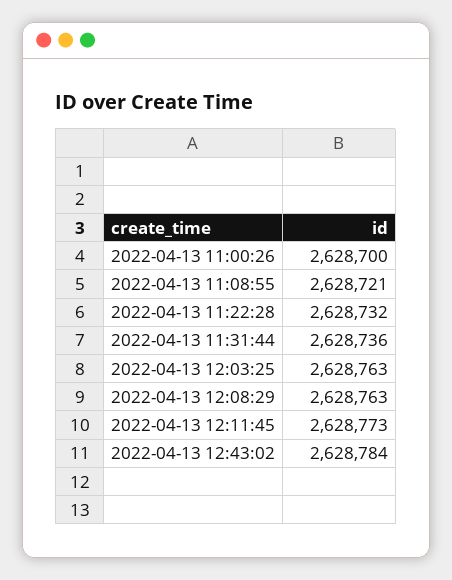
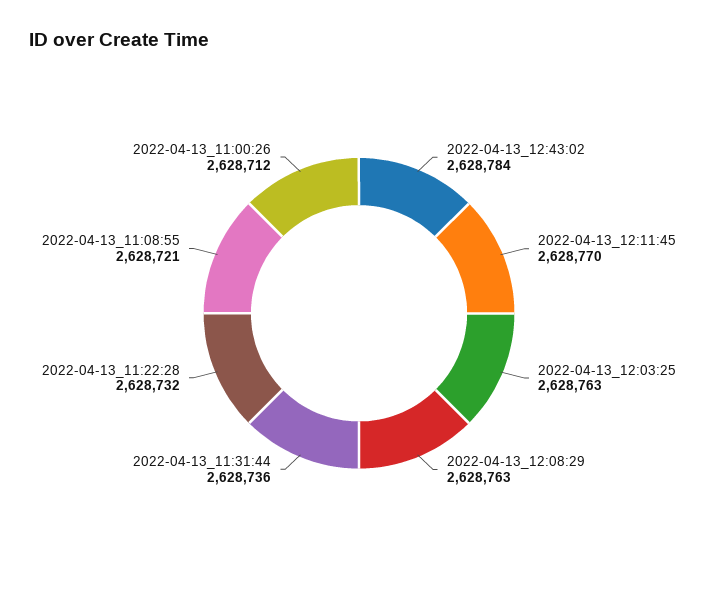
  {
-   "2022-04-13 11:00:26": 2628700,
+   "2022-04-13 11:00:26": 2628712,
    "2022-04-13 11:08:55": 2628721,
    "2022-04-13 11:22:28": 2628732,
    "2022-04-13 11:31:44": 2628736,
    "2022-04-13 12:03:25": 2628763,
    "2022-04-13 12:08:29": 2628763,
-   "2022-04-13 12:11:45": 2628773,
+   "2022-04-13 12:11:45": 2628770,
    "2022-04-13 12:43:02": 2628784
  }

